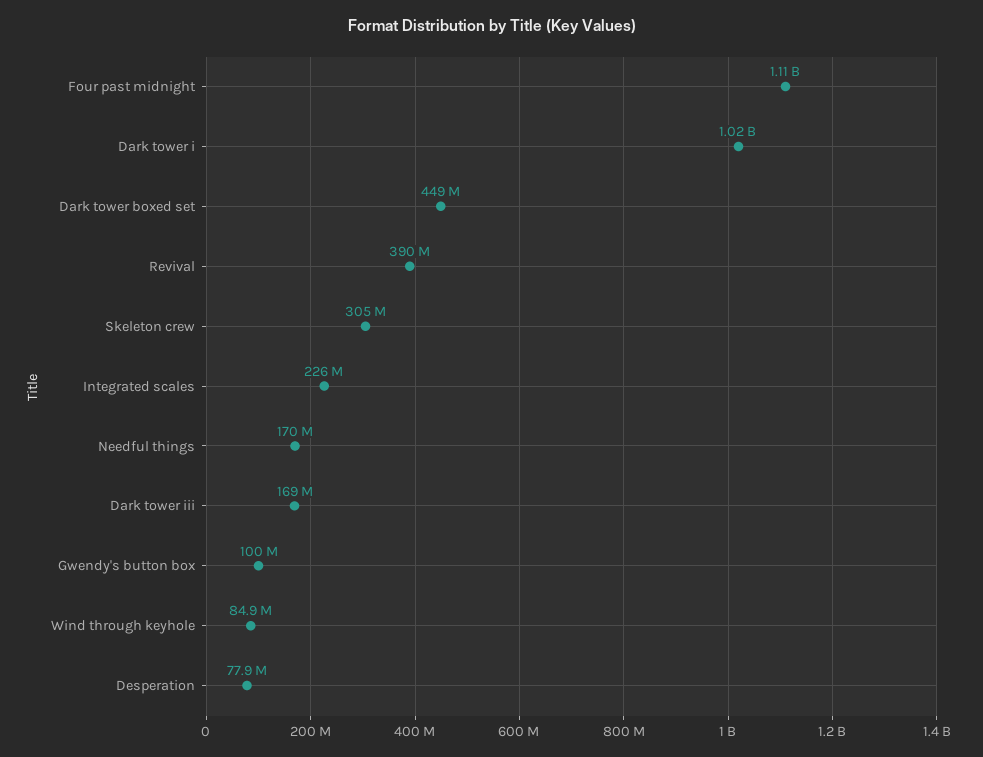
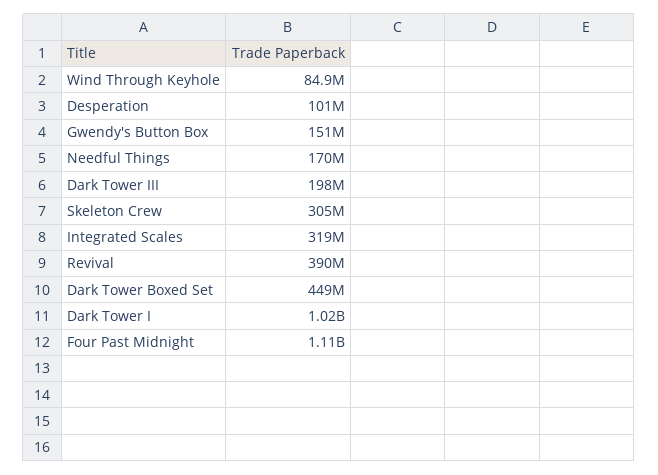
  {
    "Four past midnight": 1110000000,
    "Dark tower i": 1020000000,
    "Dark tower boxed set": 449000000,
    "Revival": 390000000,
    "Skeleton crew": 305000000,
-   "Integrated scales": 226000000,
+   "Integrated scales": 319000000,
    "Needful things": 170000000,
-   "Dark tower iii": 169000000,
+   "Dark tower iii": 198000000,
-   "Gwendy's button box": 100000000,
+   "Gwendy's button box": 151000000,
    "Wind through keyhole": 84900000,
-   "Desperation": 77900000
+   "Desperation": 101000000
  }

